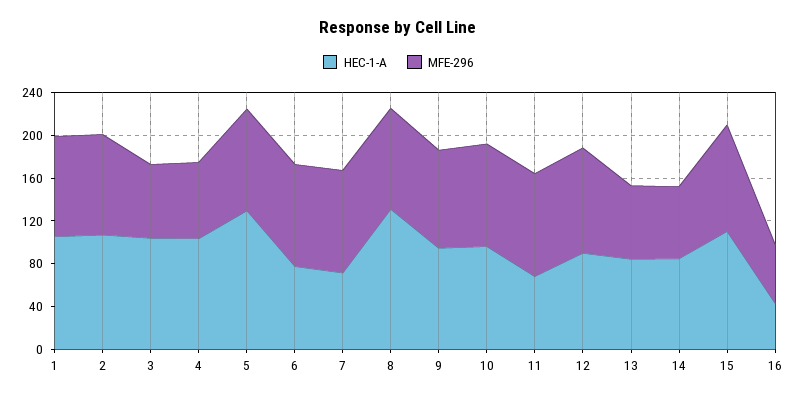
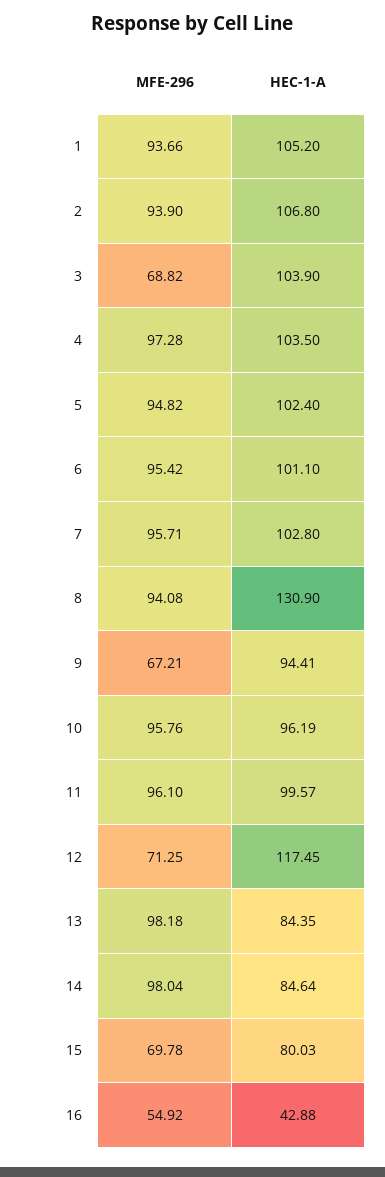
  {
    "HEC-1-A": {
      "1": 105.2,
      "2": 106.8,
      "3": 103.9,
      "4": 103.5,
-     "5": 130,
+     "5": 102.4,
-     "6": 80,
+     "6": 101.1,
-     "7": 70,
+     "7": 102.8,
      "8": 130.9,
      "9": 94.41,
      "10": 96.19,
-     "11": 70,
+     "11": 99.57,
-     "12": 90,
+     "12": 117.45,
      "13": 84.35,
      "14": 84.64,
-     "15": 110,
+     "15": 80.03,
      "16": 42.88
    },
    "MFE-296": {
      "1": 93.66,
      "2": 93.9,
      "3": 68.82,
-     "4": 70,
+     "4": 97.28,
      "5": 94.82,
      "6": 95.42,
      "7": 95.71,
      "8": 94.08,
-     "9": 90,
+     "9": 67.21,
      "10": 95.76,
      "11": 96.1,
-     "12": 100,
+     "12": 71.25,
-     "13": 70,
+     "13": 98.18,
-     "14": 70,
+     "14": 98.04,
-     "15": 100,
+     "15": 69.78,
      "16": 54.92
    }
  }

